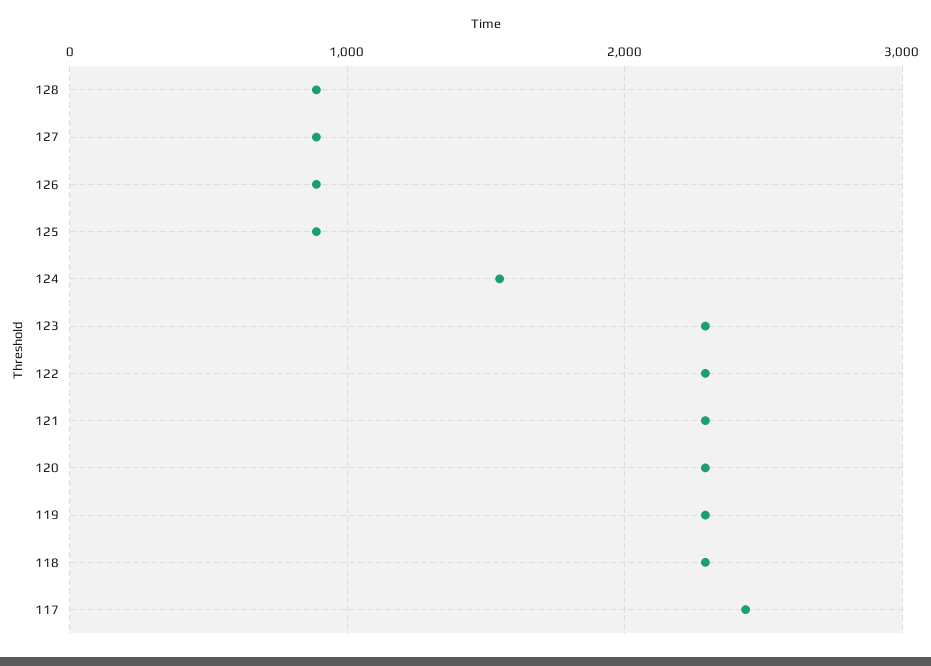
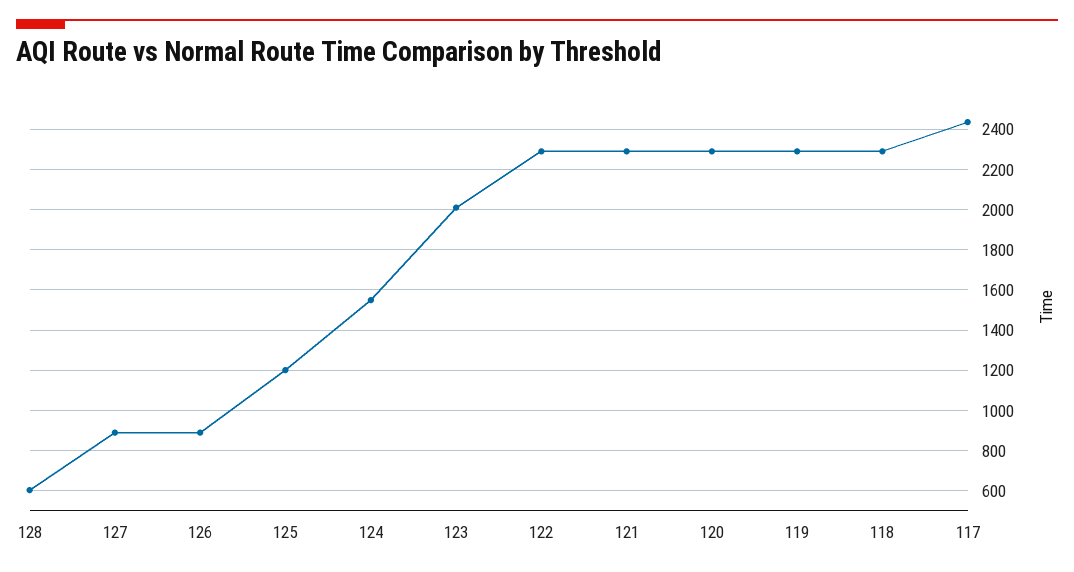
  {
-   "128": 900,
+   "128": 600,
    "127": 900,
    "126": 900,
-   "125": 900,
+   "125": 1200,
    "124": 1550,
-   "123": 2300,
+   "123": 2000,
    "122": 2300,
    "121": 2300,
    "120": 2300,
    "119": 2300,
    "118": 2300,
    "117": 2450
  }

